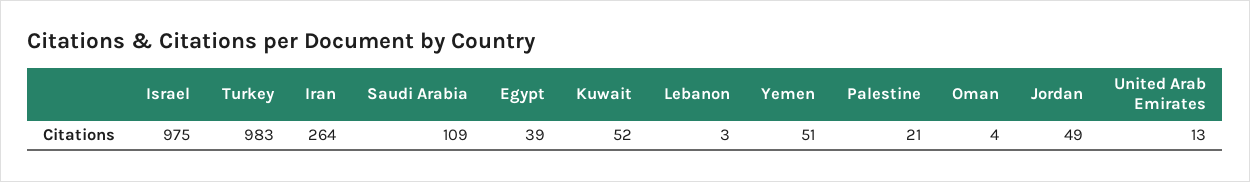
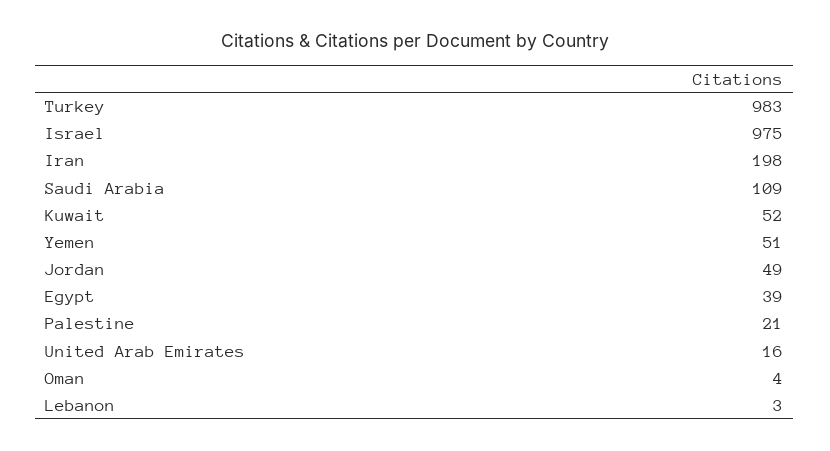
  {
    "Israel": 975,
    "Turkey": 983,
-   "Iran": 264,
+   "Iran": 198,
    "Saudi Arabia": 109,
    "Egypt": 39,
    "Kuwait": 52,
    "Lebanon": 3,
    "Yemen": 51,
    "Palestine": 21,
    "Oman": 4,
    "Jordan": 49,
-   "United Arab Emirates": 13
+   "United Arab Emirates": 16
  }

